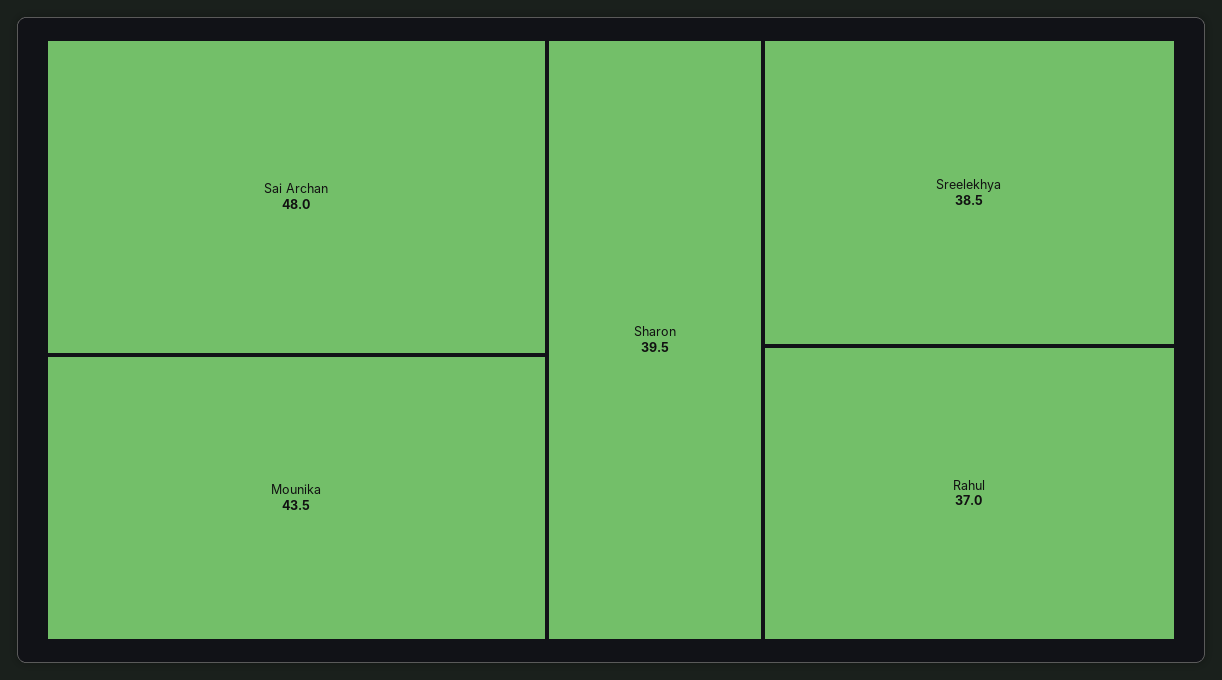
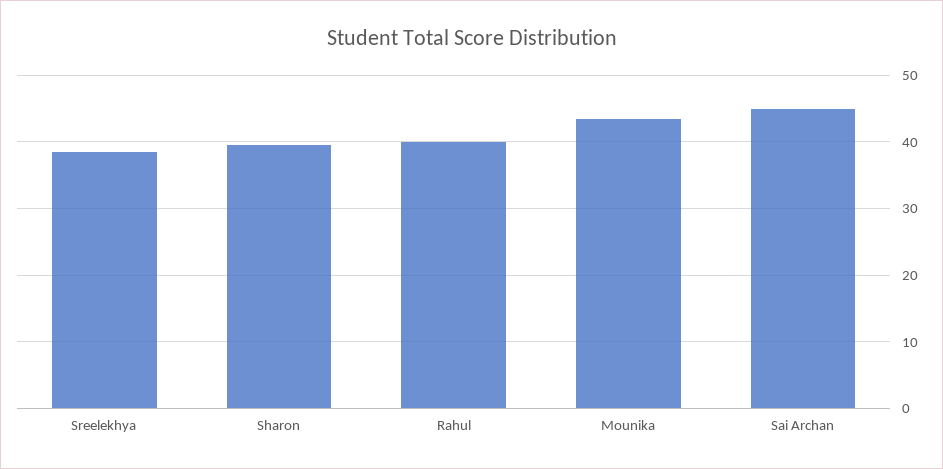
  {
-   "Sai Archan": 48,
+   "Sai Archan": 45,
    "Mounika": 43.5,
    "Sharon": 39.5,
    "Sreelekhya": 38.5,
-   "Rahul": 37
+   "Rahul": 40
  }

